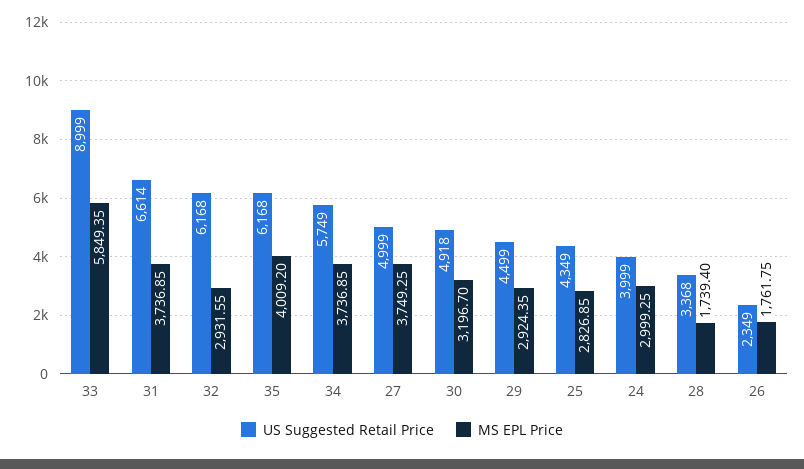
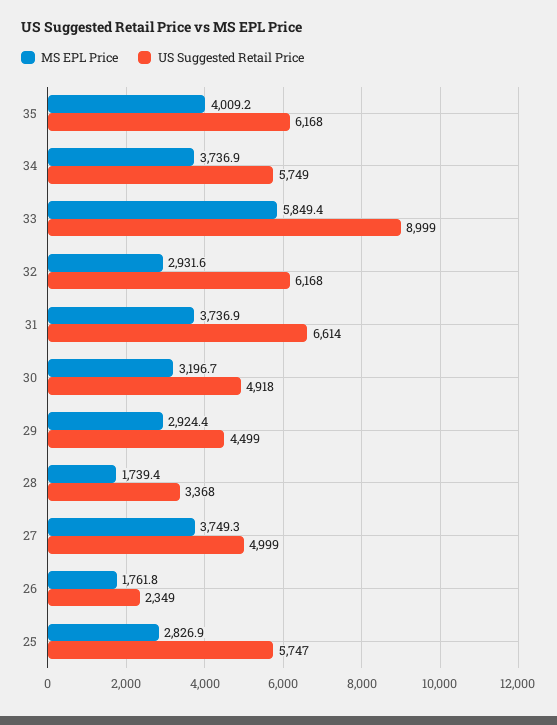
  {
    "US Suggested Retail Price": {
      "33": 8999,
      "31": 6614,
      "32": 6168,
      "35": 6168,
      "34": 5749,
      "27": 4999,
      "30": 4918,
      "29": 4499,
-     "25": 4349,
+     "25": 5747,
-     "24": 3999,
      "28": 3368,
      "26": 2349
    },
    "MS EPL Price": {
      "33": 5849.35,
      "31": 3736.85,
      "32": 2931.55,
      "35": 4009.2,
      "34": 3736.85,
      "27": 3749.25,
      "30": 3196.7,
      "29": 2924.35,
      "25": 2826.85,
-     "24": 2999.25,
      "28": 1739.4,
      "26": 1761.75
    }
  }

